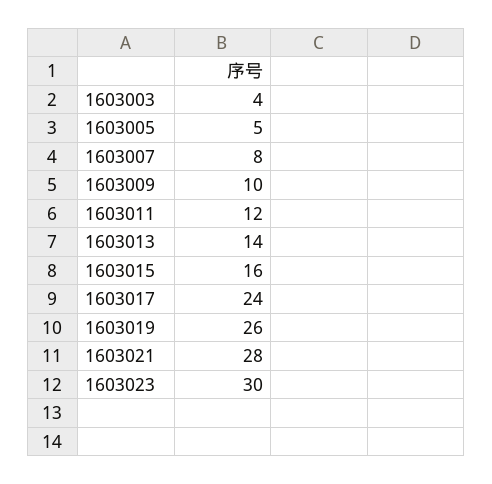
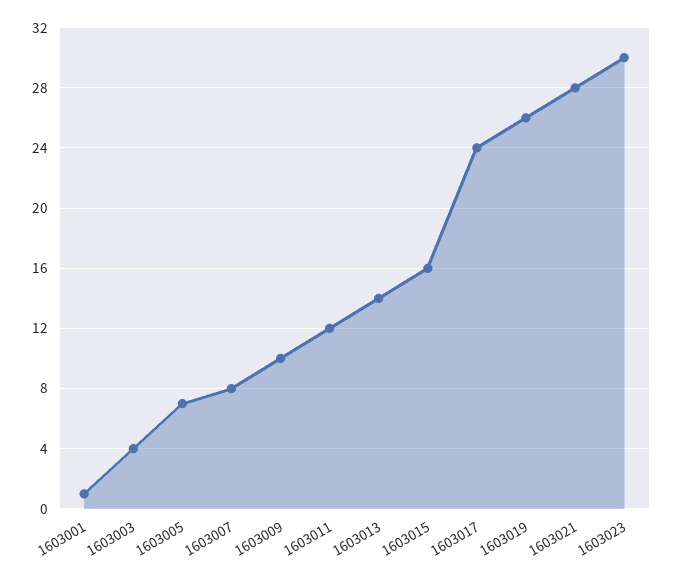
  {
    "1603003": 4,
-   "1603005": 5,
+   "1603005": 7,
    "1603007": 8,
    "1603009": 10,
    "1603011": 12,
    "1603013": 14,
    "1603015": 16,
    "1603017": 24,
    "1603019": 26,
    "1603021": 28,
-   "1603023": 30
+   "1603023": 30,
+   "1603001": 1
  }

